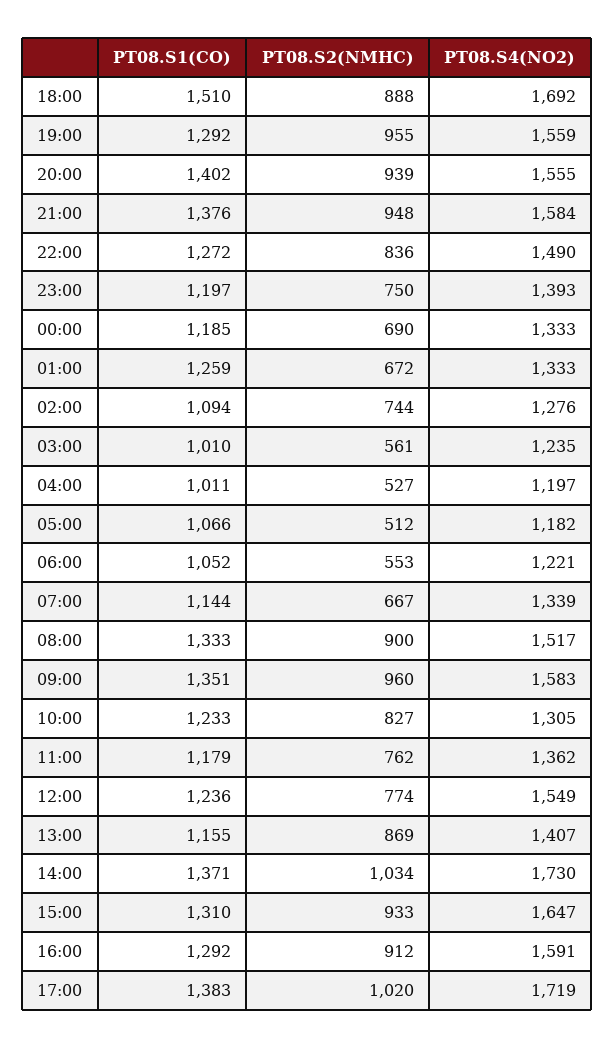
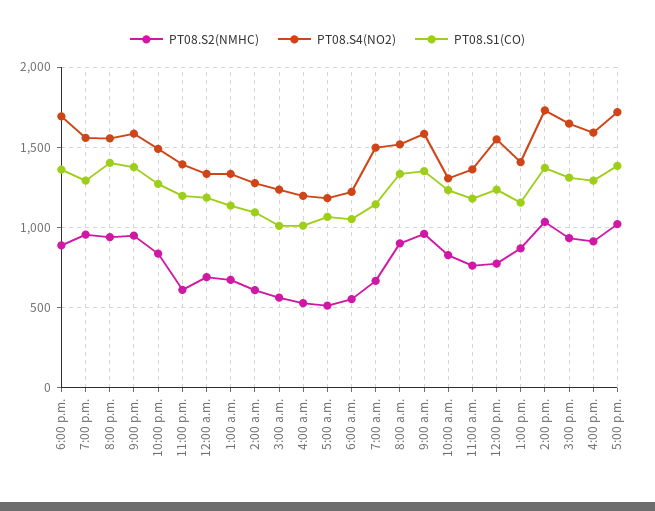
  {
    "PT08.S1(CO)": {
-     "18:00": 1510,
+     "18:00": 1350,
      "19:00": 1292,
      "20:00": 1402,
      "21:00": 1376,
      "22:00": 1272,
      "23:00": 1197,
      "00:00": 1185,
-     "01:00": 1259,
+     "01:00": 1150,
      "02:00": 1094,
      "03:00": 1010,
      "04:00": 1011,
      "05:00": 1066,
      "06:00": 1052,
      "07:00": 1144,
      "08:00": 1333,
      "09:00": 1351,
      "10:00": 1233,
      "11:00": 1179,
      "12:00": 1236,
      "13:00": 1155,
      "14:00": 1371,
      "15:00": 1310,
      "16:00": 1292,
      "17:00": 1383
    },
    "PT08.S2(NMHC)": {
      "18:00": 888,
      "19:00": 955,
      "20:00": 939,
      "21:00": 948,
      "22:00": 836,
-     "23:00": 750,
+     "23:00": 600,
      "00:00": 690,
      "01:00": 672,
-     "02:00": 744,
+     "02:00": 600,
      "03:00": 561,
      "04:00": 527,
      "05:00": 512,
      "06:00": 553,
      "07:00": 667,
      "08:00": 900,
      "09:00": 960,
      "10:00": 827,
      "11:00": 762,
      "12:00": 774,
      "13:00": 869,
      "14:00": 1034,
      "15:00": 933,
      "16:00": 912,
      "17:00": 1020
    },
    "PT08.S4(NO2)": {
      "18:00": 1692,
      "19:00": 1559,
      "20:00": 1555,
      "21:00": 1584,
      "22:00": 1490,
      "23:00": 1393,
      "00:00": 1333,
      "01:00": 1333,
      "02:00": 1276,
      "03:00": 1235,
      "04:00": 1197,
      "05:00": 1182,
      "06:00": 1221,
-     "07:00": 1339,
+     "07:00": 1500,
      "08:00": 1517,
      "09:00": 1583,
      "10:00": 1305,
      "11:00": 1362,
      "12:00": 1549,
      "13:00": 1407,
      "14:00": 1730,
      "15:00": 1647,
      "16:00": 1591,
      "17:00": 1719
    }
  }

